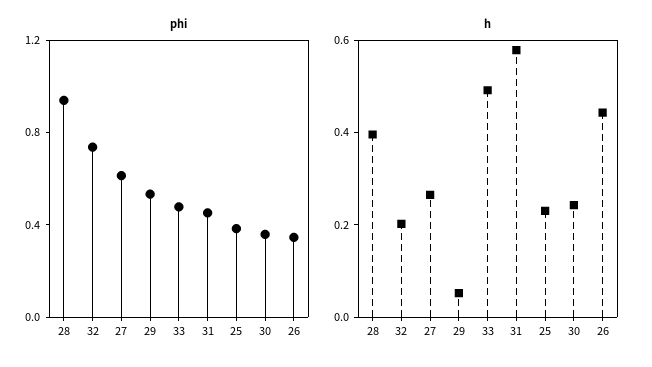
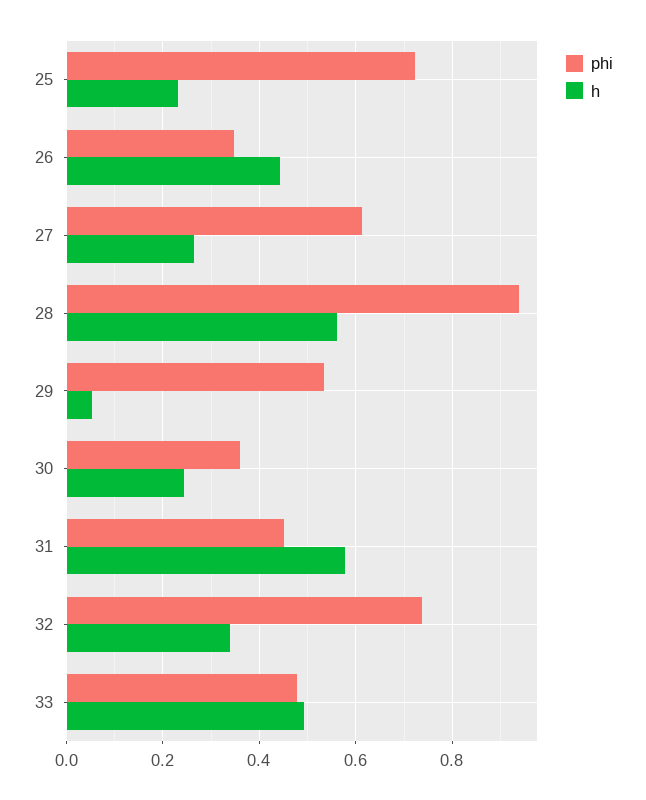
  {
    "phi": {
      "28": 0.94,
      "32": 0.74,
      "27": 0.62,
      "29": 0.54,
      "33": 0.48,
      "31": 0.46,
-     "25": 0.4,
+     "25": 0.72,
      "30": 0.36,
      "26": 0.34
    },
    "h": {
-     "28": 0.4,
+     "28": 0.56,
-     "32": 0.2,
+     "32": 0.34,
      "27": 0.26,
      "29": 0.06,
      "33": 0.5,
      "31": 0.58,
      "25": 0.24,
      "30": 0.24,
      "26": 0.44
    }
  }

